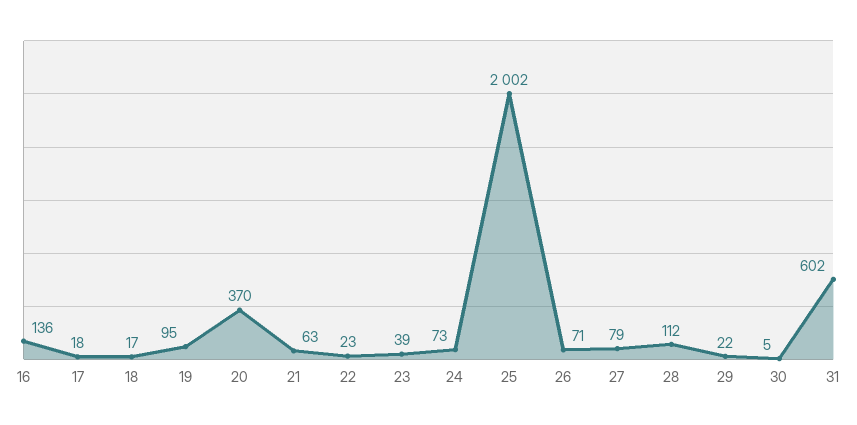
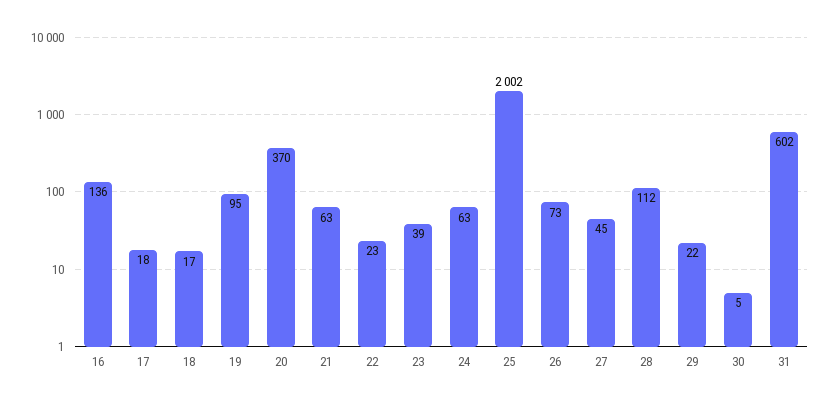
  {
    "16": 136,
    "17": 18,
    "18": 17,
    "19": 95,
    "20": 370,
    "21": 63,
    "22": 23,
    "23": 39,
-   "24": 73,
+   "24": 63,
    "25": 2002,
-   "26": 71,
+   "26": 73,
-   "27": 79,
+   "27": 45,
    "28": 112,
    "29": 22,
    "30": 5,
    "31": 602
  }

